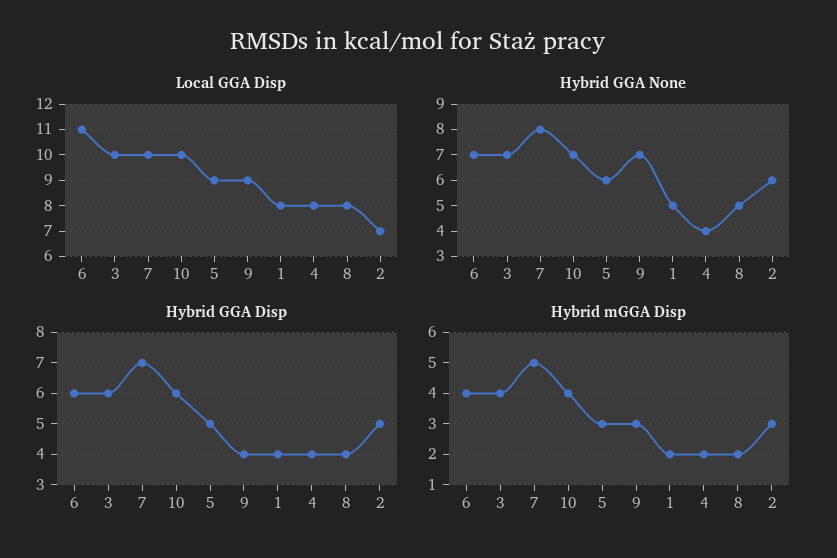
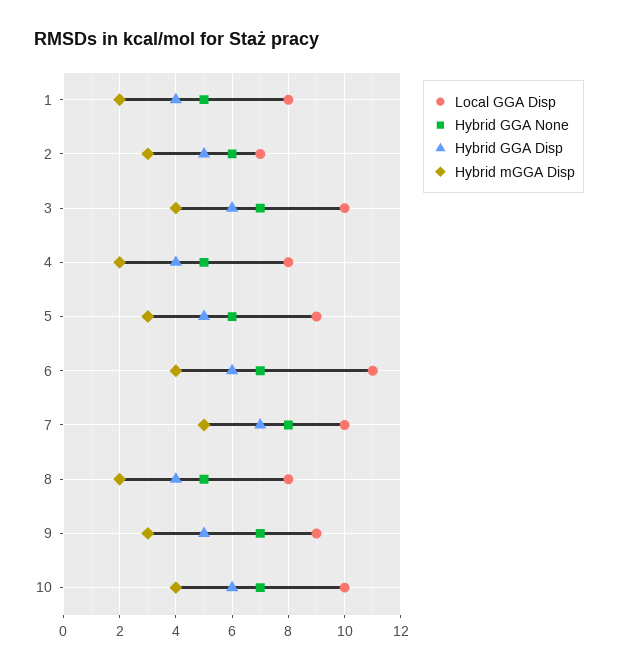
  {
    "Local GGA Disp": {
      "6": 11,
      "3": 10,
      "7": 10,
      "10": 10,
      "5": 9,
      "9": 9,
      "1": 8,
      "4": 8,
      "8": 8,
      "2": 7
    },
    "Hybrid GGA None": {
      "6": 7,
      "3": 7,
      "7": 8,
      "10": 7,
      "5": 6,
      "9": 7,
      "1": 5,
-     "4": 4,
+     "4": 5,
      "8": 5,
      "2": 6
    },
    "Hybrid GGA Disp": {
      "6": 6,
      "3": 6,
      "7": 7,
      "10": 6,
      "5": 5,
-     "9": 4,
+     "9": 5,
      "1": 4,
      "4": 4,
      "8": 4,
      "2": 5
    },
    "Hybrid mGGA Disp": {
      "6": 4,
      "3": 4,
      "7": 5,
      "10": 4,
      "5": 3,
      "9": 3,
      "1": 2,
      "4": 2,
      "8": 2,
      "2": 3
    }
  }

